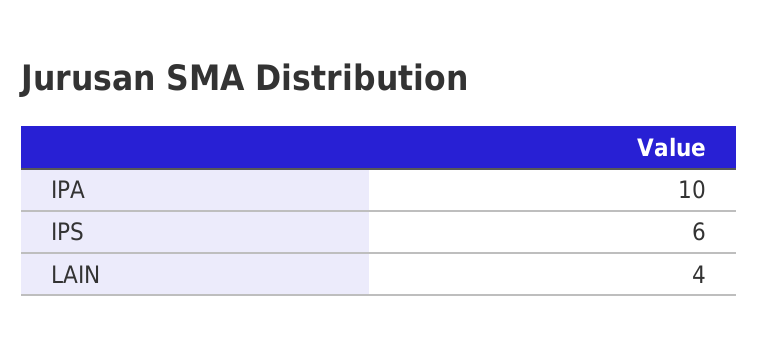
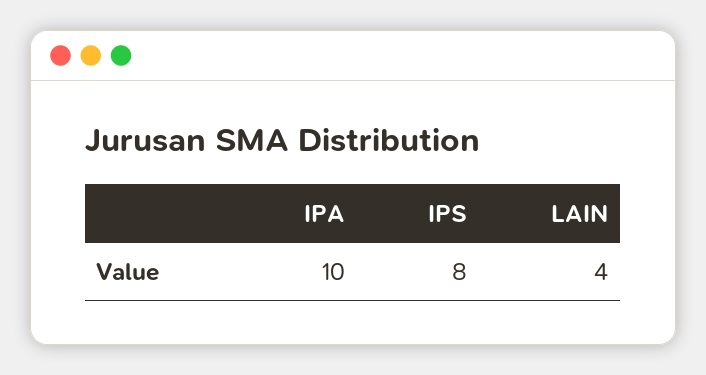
  {
    "IPA": 10,
-   "IPS": 6,
+   "IPS": 8,
    "LAIN": 4
  }

